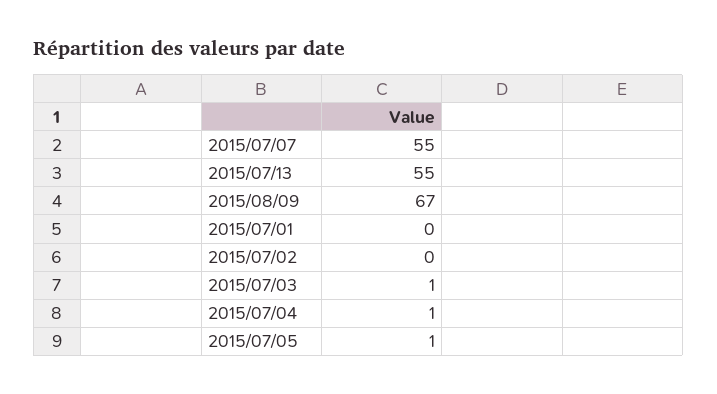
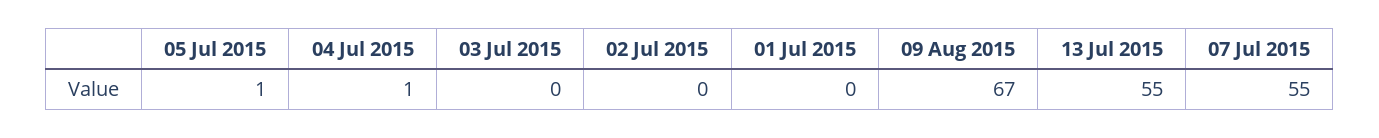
  {
    "2015/07/07": 55,
    "2015/07/13": 55,
    "2015/08/09": 67,
    "2015/07/01": 0,
    "2015/07/02": 0,
-   "2015/07/03": 1,
+   "2015/07/03": 0,
    "2015/07/04": 1,
    "2015/07/05": 1
  }

